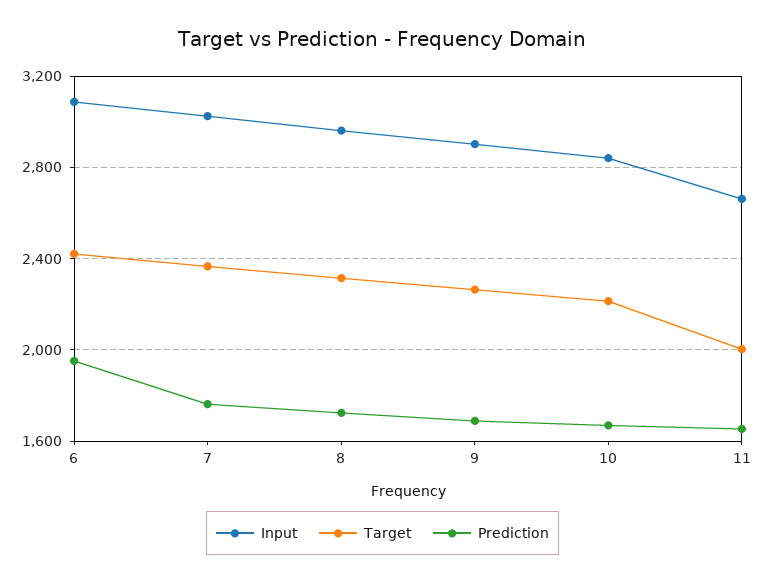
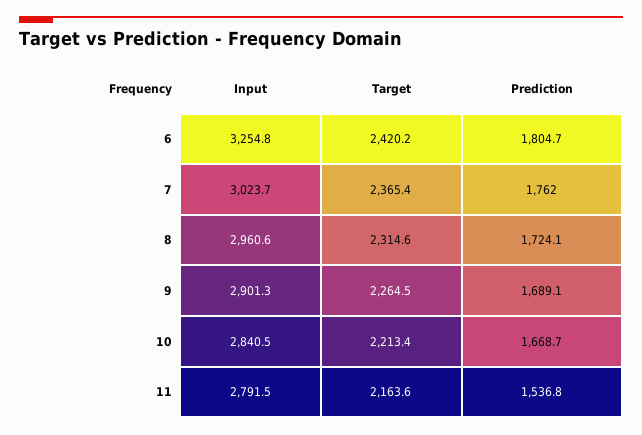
  {
    "Input": {
-     "6": 3100,
+     "6": 3254.8,
      "7": 3023.7,
      "8": 2960.6,
      "9": 2901.3,
      "10": 2840.5,
-     "11": 2650
+     "11": 2791.5
    },
    "Target": {
      "6": 2420.2,
      "7": 2365.4,
      "8": 2314.6,
      "9": 2264.5,
      "10": 2213.4,
-     "11": 2000
+     "11": 2163.6
    },
    "Prediction": {
-     "6": 1950,
+     "6": 1804.7,
      "7": 1762,
      "8": 1724.1,
      "9": 1689.1,
      "10": 1668.7,
-     "11": 1650
+     "11": 1536.8
    }
  }

